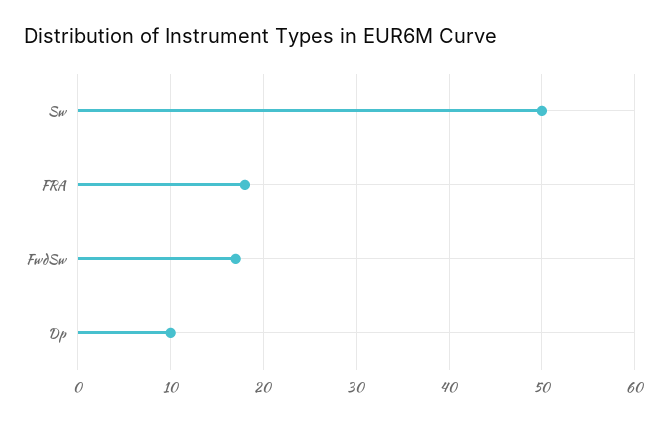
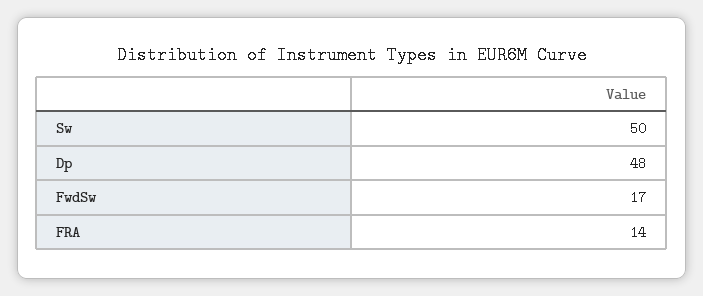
  {
    "Sw": 50,
-   "FRA": 18,
+   "FRA": 14,
    "FwdSw": 17,
-   "Dp": 10
+   "Dp": 48
  }

